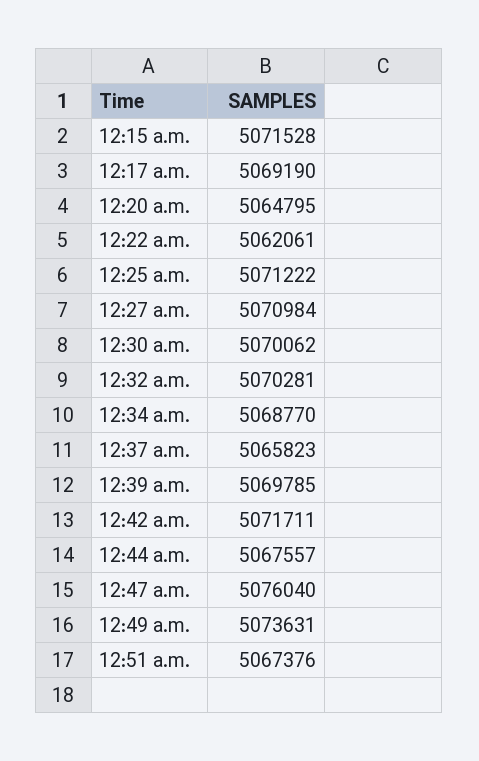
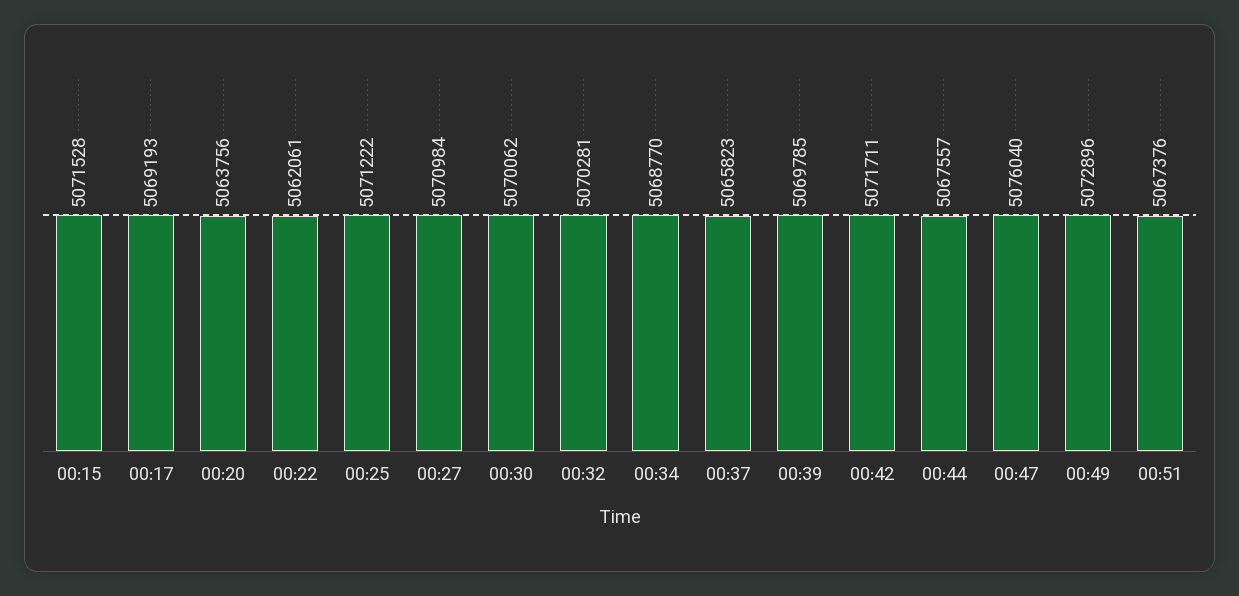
  {
    "12:15 a.m.": 5071528,
-   "12:17 a.m.": 5069190,
+   "12:17 a.m.": 5069193,
-   "12:20 a.m.": 5064795,
+   "12:20 a.m.": 5063756,
    "12:22 a.m.": 5062061,
    "12:25 a.m.": 5071222,
    "12:27 a.m.": 5070984,
    "12:30 a.m.": 5070062,
    "12:32 a.m.": 5070281,
    "12:34 a.m.": 5068770,
    "12:37 a.m.": 5065823,
    "12:39 a.m.": 5069785,
    "12:42 a.m.": 5071711,
    "12:44 a.m.": 5067557,
    "12:47 a.m.": 5076040,
-   "12:49 a.m.": 5073631,
+   "12:49 a.m.": 5072896,
    "12:51 a.m.": 5067376
  }

